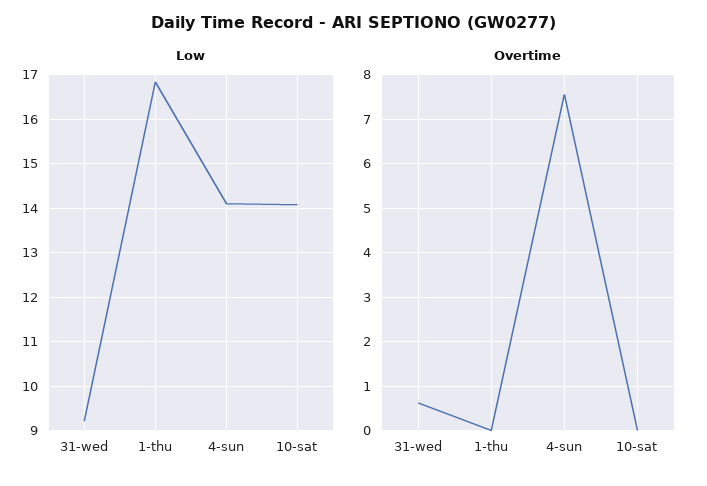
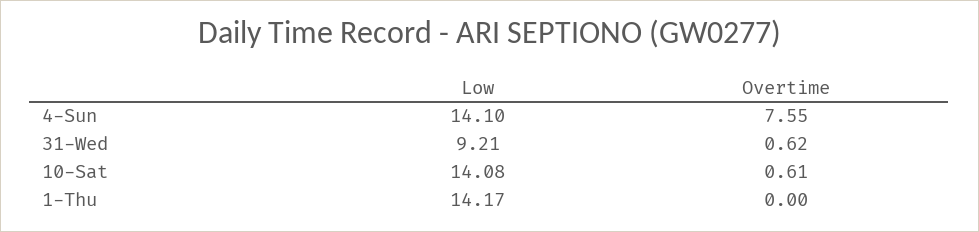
  {
    "Low": {
      "31-wed": 9.21,
-     "1-thu": 16.8,
+     "1-thu": 14.17,
      "4-sun": 14.1,
      "10-sat": 14.08
    },
    "Overtime": {
      "31-wed": 0.62,
      "1-thu": 0,
      "4-sun": 7.55,
-     "10-sat": 0
+     "10-sat": 0.61
    }
  }

